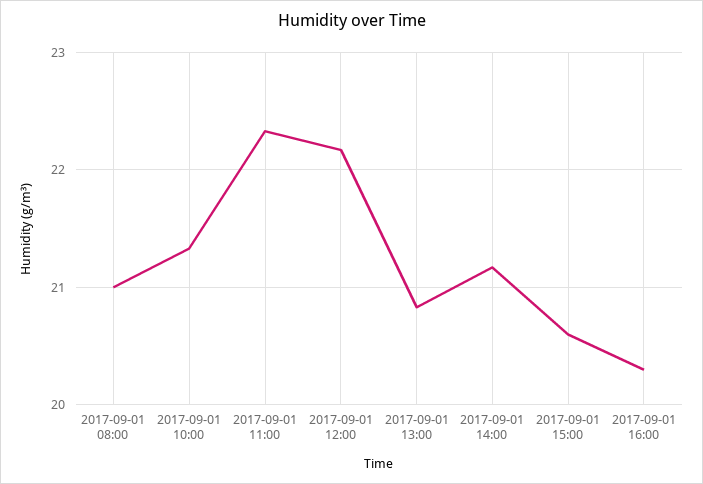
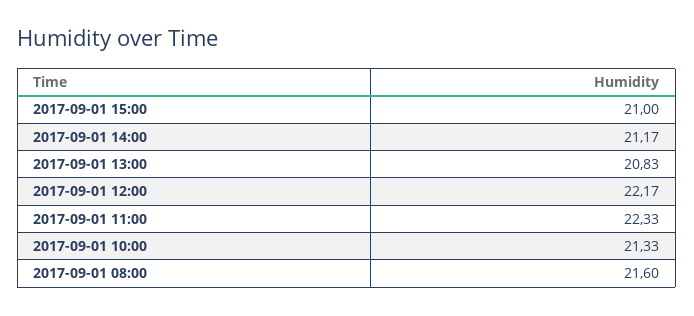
  {
-   "2017-09-01 08:00": 21,
+   "2017-09-01 08:00": 21.6,
    "2017-09-01 10:00": 21.33,
    "2017-09-01 11:00": 22.33,
    "2017-09-01 12:00": 22.17,
    "2017-09-01 13:00": 20.83,
    "2017-09-01 14:00": 21.17,
-   "2017-09-01 15:00": 20.6,
+   "2017-09-01 15:00": 21
-   "2017-09-01 16:00": 20.3
  }

